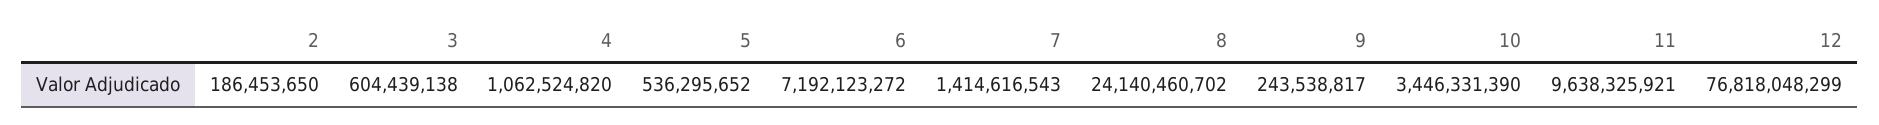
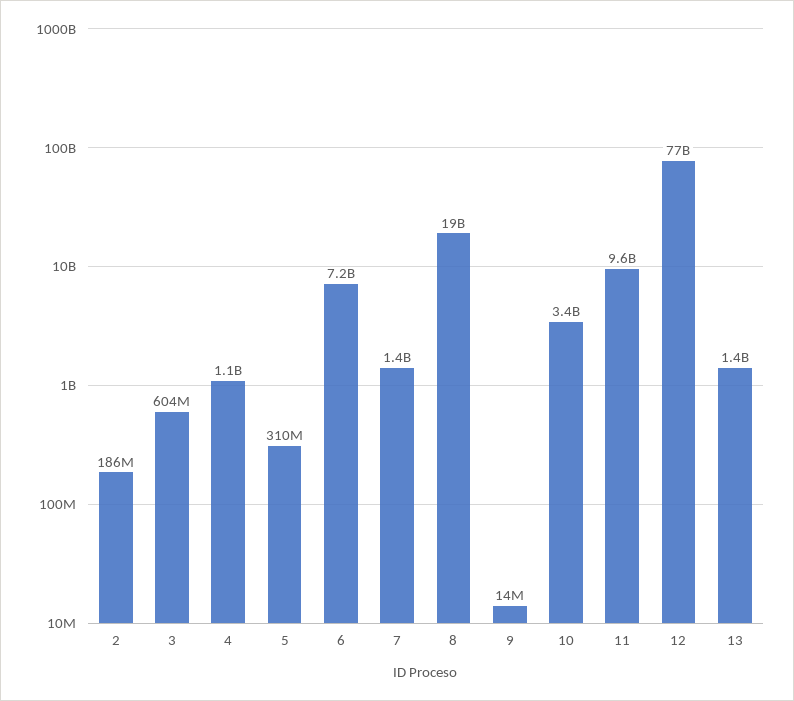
  {
    "2": 186453650,
    "3": 604439138,
    "4": 1062524820,
-   "5": 536295652,
+   "5": 310000000,
    "6": 7192123272,
    "7": 1414616543,
-   "8": 24140460702,
+   "8": 19000000000,
-   "9": 243538817,
+   "9": 14000000,
    "10": 3446331390,
    "11": 9638325921,
-   "12": 76818048299
+   "12": 76818048299,
+   "13": 1400000000
  }

